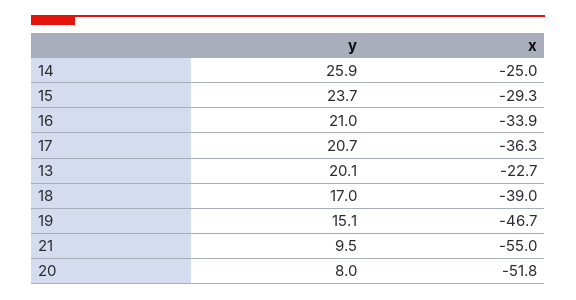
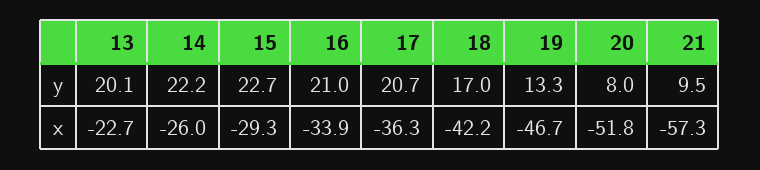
  {
    "y": {
-     "14": 25.9,
+     "14": 22.2,
-     "15": 23.7,
+     "15": 22.7,
      "16": 21,
      "17": 20.7,
      "13": 20.1,
      "18": 17,
-     "19": 15.1,
+     "19": 13.3,
      "21": 9.5,
      "20": 8
    },
    "x": {
-     "14": -25,
+     "14": -26,
      "15": -29.3,
      "16": -33.9,
      "17": -36.3,
      "13": -22.7,
-     "18": -39,
+     "18": -42.2,
      "19": -46.7,
-     "21": -55,
+     "21": -57.3,
      "20": -51.8
    }
  }

